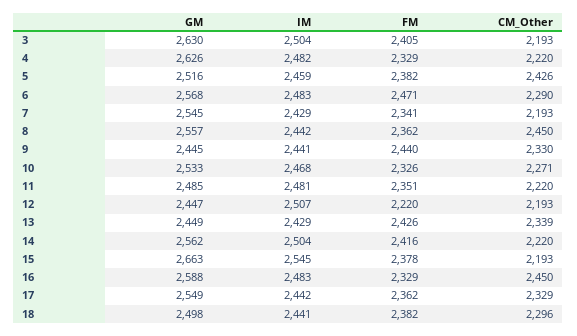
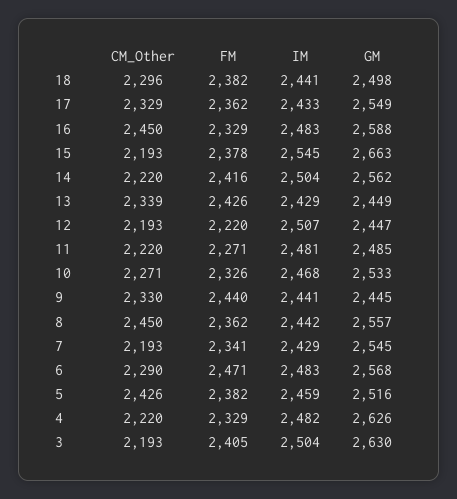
  {
    "GM": {
      "3": 2630,
      "4": 2626,
      "5": 2516,
      "6": 2568,
      "7": 2545,
      "8": 2557,
      "9": 2445,
      "10": 2533,
      "11": 2485,
      "12": 2447,
      "13": 2449,
      "14": 2562,
      "15": 2663,
      "16": 2588,
      "17": 2549,
      "18": 2498
    },
    "IM": {
      "3": 2504,
      "4": 2482,
      "5": 2459,
      "6": 2483,
      "7": 2429,
      "8": 2442,
      "9": 2441,
      "10": 2468,
      "11": 2481,
      "12": 2507,
      "13": 2429,
      "14": 2504,
      "15": 2545,
      "16": 2483,
-     "17": 2442,
+     "17": 2433,
      "18": 2441
    },
    "FM": {
      "3": 2405,
      "4": 2329,
      "5": 2382,
      "6": 2471,
      "7": 2341,
      "8": 2362,
      "9": 2440,
      "10": 2326,
-     "11": 2351,
+     "11": 2271,
      "12": 2220,
      "13": 2426,
      "14": 2416,
      "15": 2378,
      "16": 2329,
      "17": 2362,
      "18": 2382
    },
    "CM_Other": {
      "3": 2193,
      "4": 2220,
      "5": 2426,
      "6": 2290,
      "7": 2193,
      "8": 2450,
      "9": 2330,
      "10": 2271,
      "11": 2220,
      "12": 2193,
      "13": 2339,
      "14": 2220,
      "15": 2193,
      "16": 2450,
      "17": 2329,
      "18": 2296
    }
  }

